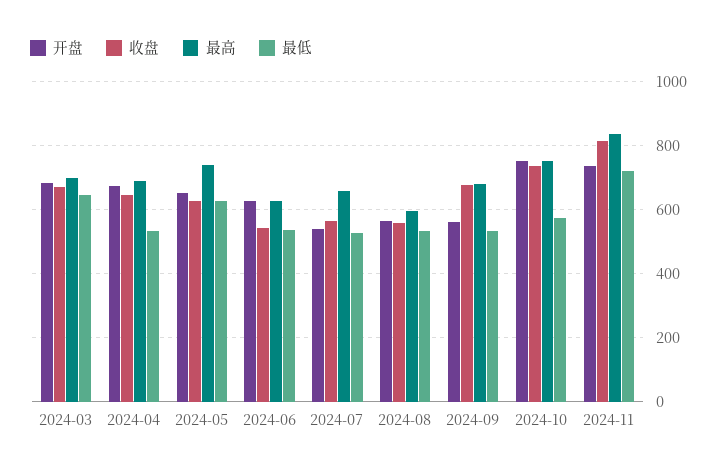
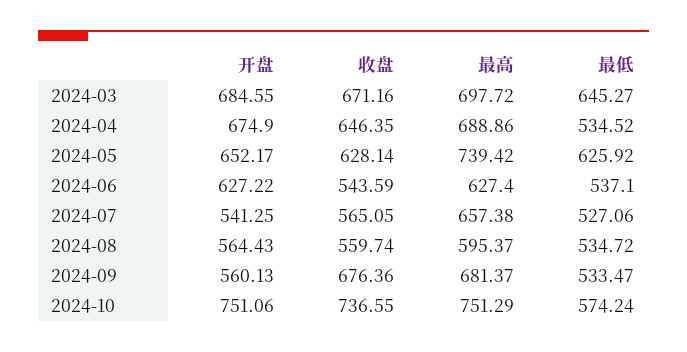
  {
    "开盘": {
      "2024-03": 684.55,
      "2024-04": 674.9,
      "2024-05": 652.17,
      "2024-06": 627.22,
      "2024-07": 541.25,
      "2024-08": 564.43,
      "2024-09": 560.13,
-     "2024-10": 751.06,
+     "2024-10": 751.06
-     "2024-11": 740
    },
    "收盘": {
      "2024-03": 671.16,
      "2024-04": 646.35,
      "2024-05": 628.14,
      "2024-06": 543.59,
      "2024-07": 565.05,
      "2024-08": 559.74,
      "2024-09": 676.36,
-     "2024-10": 736.55,
+     "2024-10": 736.55
-     "2024-11": 820
    },
    "最高": {
      "2024-03": 697.72,
      "2024-04": 688.86,
      "2024-05": 739.42,
      "2024-06": 627.4,
      "2024-07": 657.38,
      "2024-08": 595.37,
      "2024-09": 681.37,
-     "2024-10": 751.29,
+     "2024-10": 751.29
-     "2024-11": 840
    },
    "最低": {
      "2024-03": 645.27,
      "2024-04": 534.52,
      "2024-05": 625.92,
      "2024-06": 537.1,
      "2024-07": 527.06,
      "2024-08": 534.72,
      "2024-09": 533.47,
-     "2024-10": 574.24,
+     "2024-10": 574.24
-     "2024-11": 720
    }
  }

